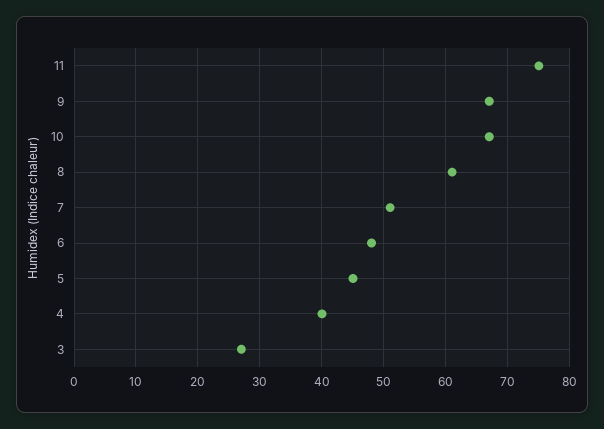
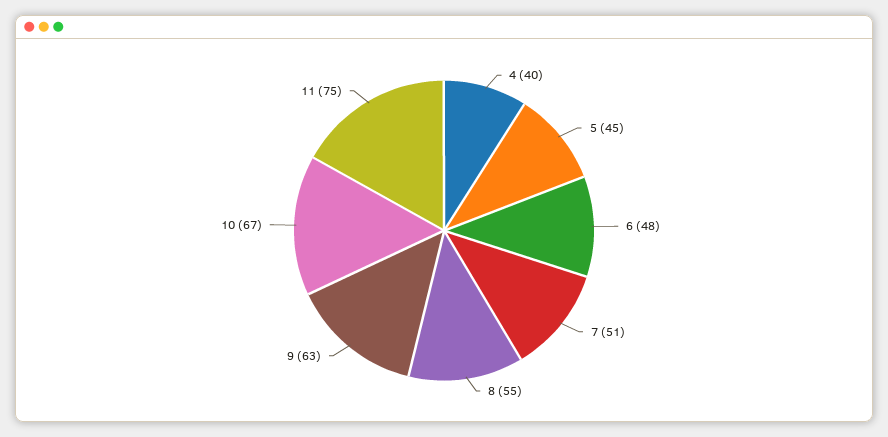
  {
    "11": 75,
-   "9": 67,
+   "9": 63,
    "10": 67,
-   "8": 61,
+   "8": 55,
    "7": 51,
    "6": 48,
    "5": 45,
-   "4": 40,
+   "4": 40
-   "3": 27
  }

